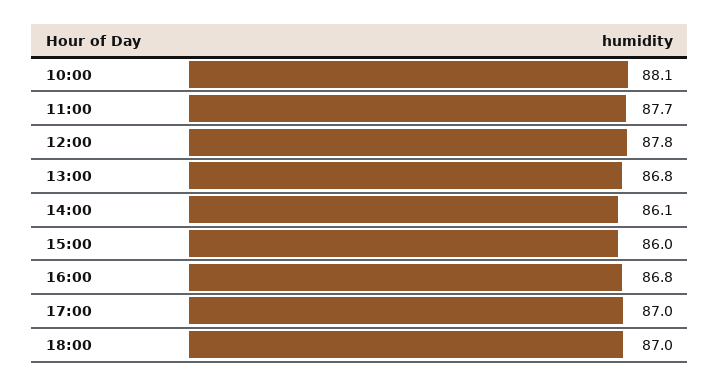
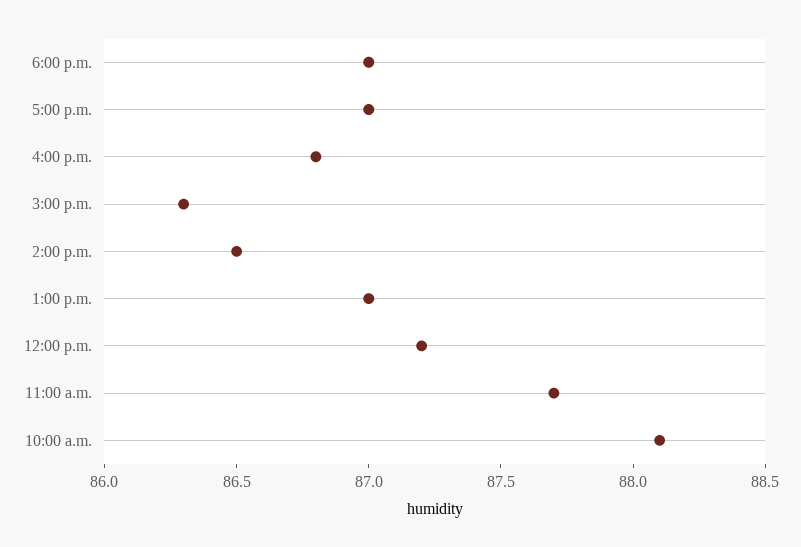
  {
    "10:00": 88.1,
    "11:00": 87.7,
-   "12:00": 87.8,
+   "12:00": 87.2,
-   "13:00": 86.8,
+   "13:00": 87,
-   "14:00": 86.1,
+   "14:00": 86.5,
-   "15:00": 86,
+   "15:00": 86.3,
    "16:00": 86.8,
    "17:00": 87,
    "18:00": 87
  }

